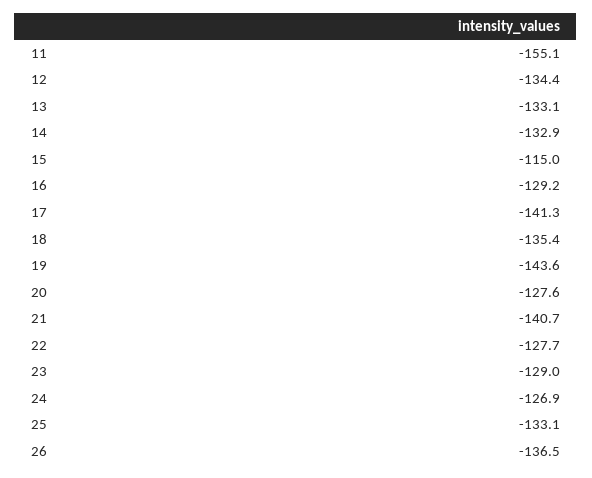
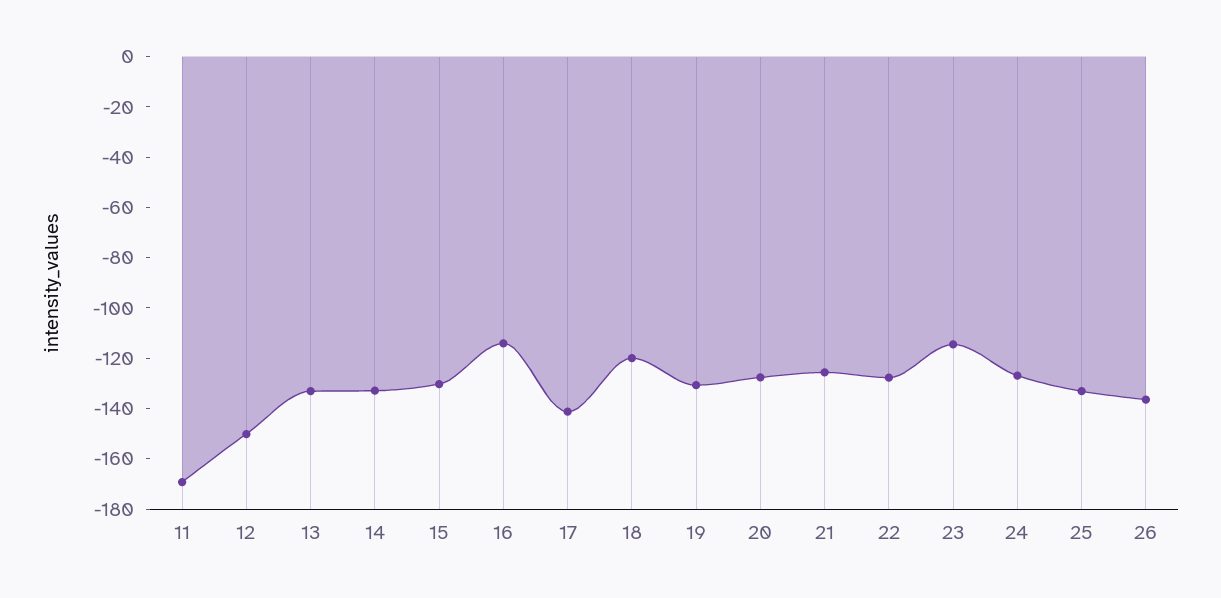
  {
-   "11": -155.1,
+   "11": -170,
-   "12": -134.4,
+   "12": -150,
    "13": -133.1,
    "14": -132.9,
-   "15": -115,
+   "15": -130,
-   "16": -129.2,
+   "16": -115,
    "17": -141.3,
-   "18": -135.4,
+   "18": -120,
-   "19": -143.6,
+   "19": -130,
    "20": -127.6,
-   "21": -140.7,
+   "21": -125,
    "22": -127.7,
-   "23": -129,
+   "23": -115,
    "24": -126.9,
    "25": -133.1,
    "26": -136.5
  }

